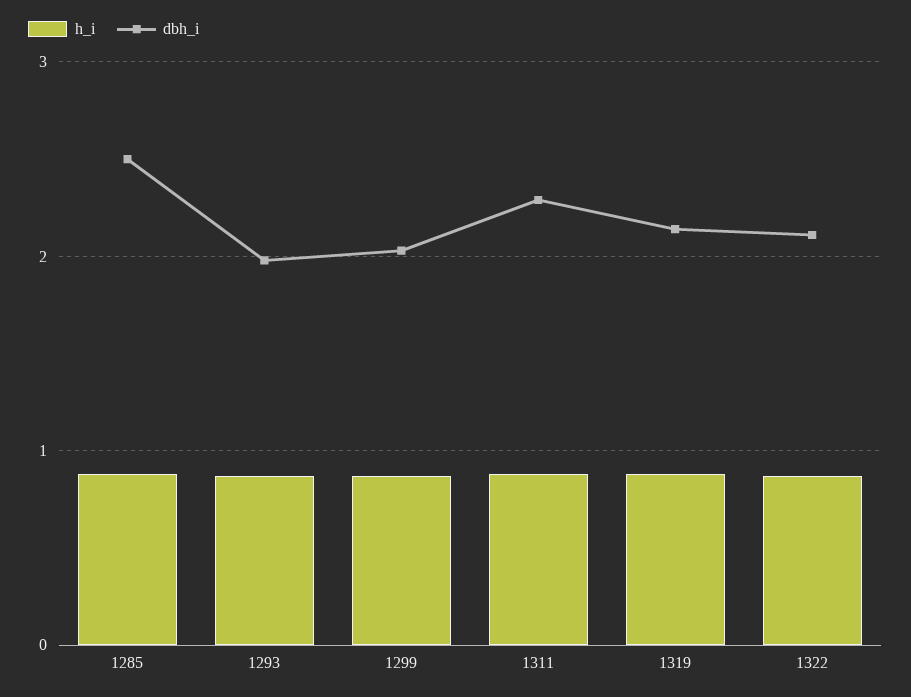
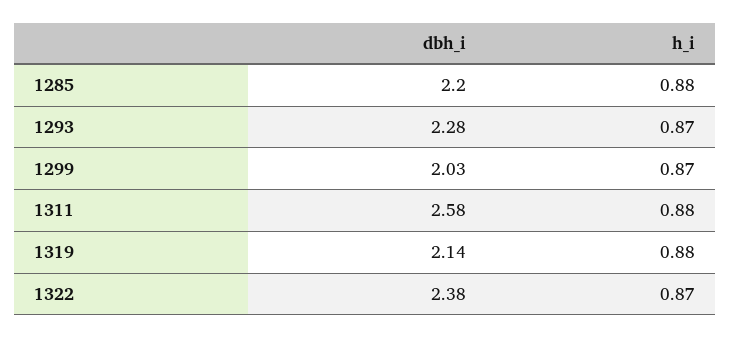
  {
    "h_i": {
      "1285": 0.88,
      "1293": 0.87,
      "1299": 0.87,
      "1311": 0.88,
      "1319": 0.88,
      "1322": 0.87
    },
    "dbh_i": {
-     "1285": 2.5,
+     "1285": 2.2,
-     "1293": 2,
+     "1293": 2.28,
      "1299": 2.03,
-     "1311": 2.3,
+     "1311": 2.58,
      "1319": 2.14,
-     "1322": 2.1
+     "1322": 2.38
    }
  }

